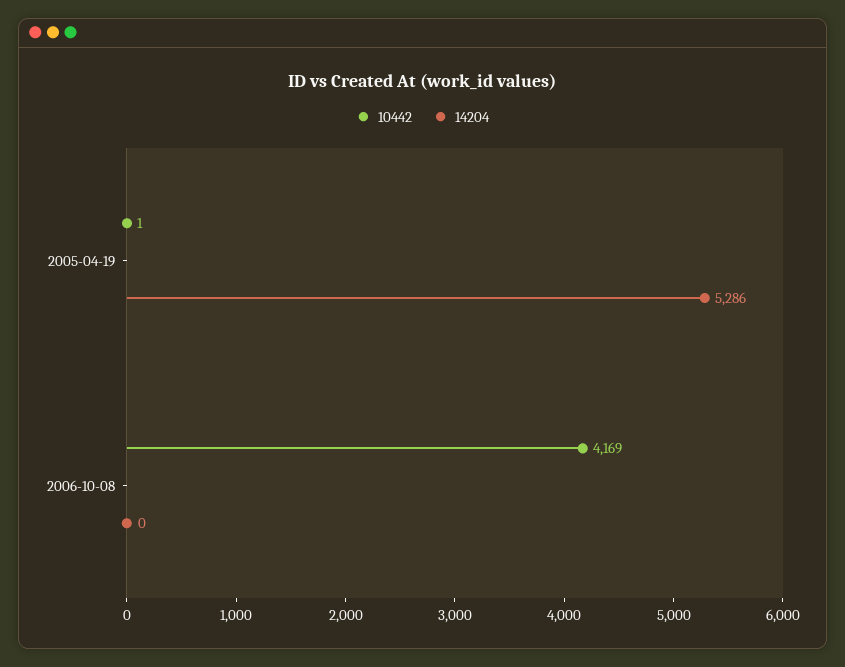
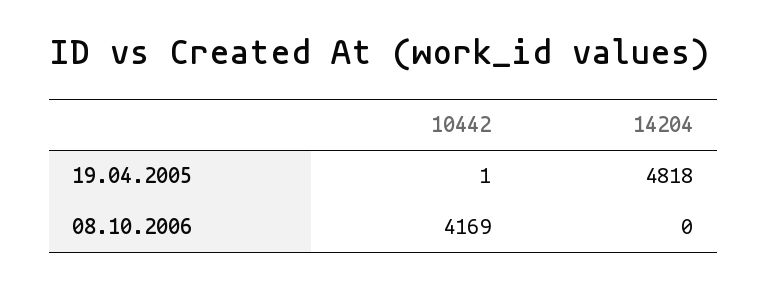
  {
    "10442": {
      "2005-04-19": 1,
      "2006-10-08": 4169
    },
    "14204": {
-     "2005-04-19": 5286,
+     "2005-04-19": 4818,
      "2006-10-08": 0
    }
  }

